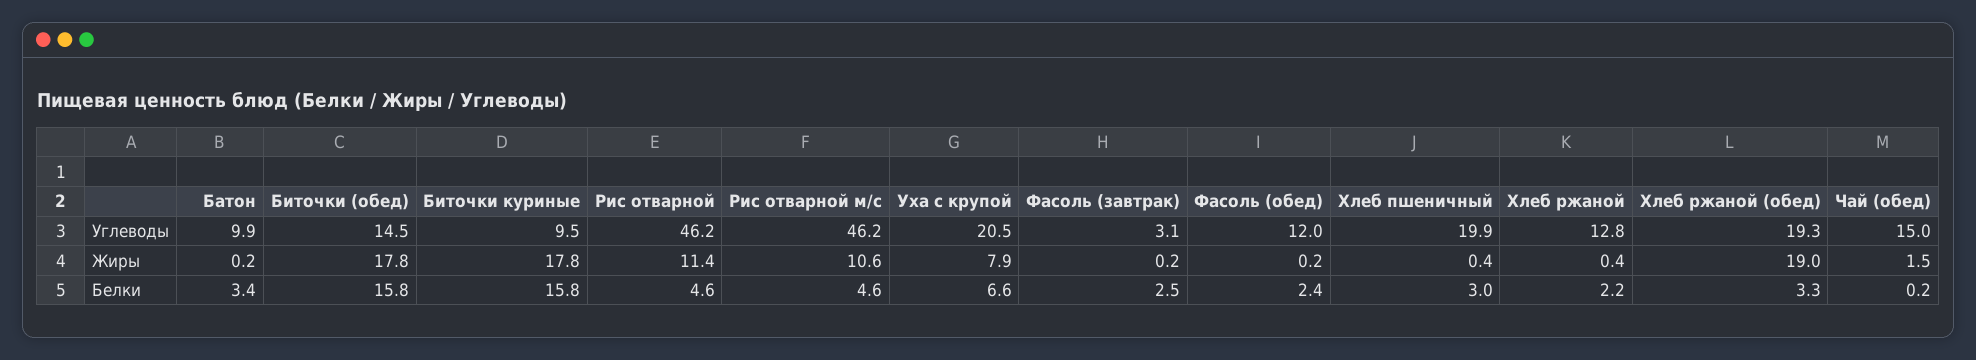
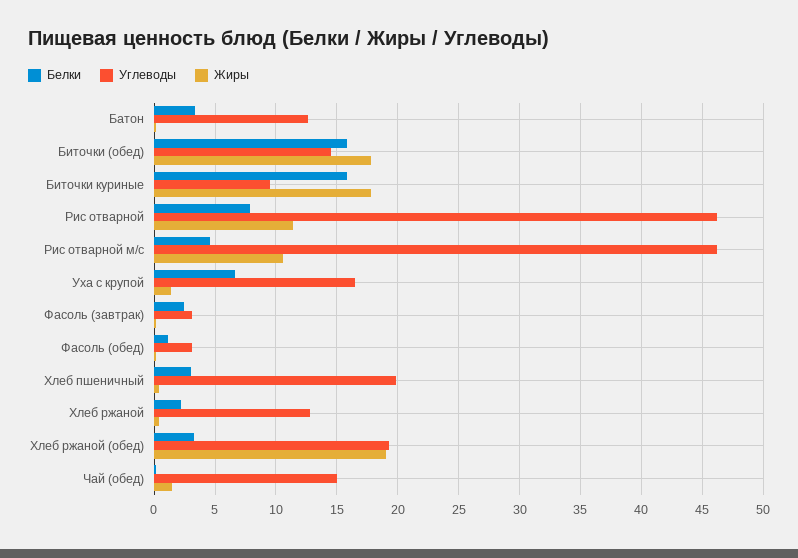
  {
    "Углеводы": {
-     "Батон": 9.9,
+     "Батон": 12.5,
      "Биточки (обед)": 14.5,
      "Биточки куриные": 9.5,
      "Рис отварной": 46.2,
      "Рис отварной м/с": 46.2,
-     "Уха с крупой": 20.5,
+     "Уха с крупой": 16.5,
      "Фасоль (завтрак)": 3.1,
-     "Фасоль (обед)": 12,
+     "Фасоль (обед)": 3,
      "Хлеб пшеничный": 19.9,
      "Хлеб ржаной": 12.8,
      "Хлеб ржаной (обед)": 19.3,
      "Чай (обед)": 15
    },
    "Жиры": {
      "Батон": 0.2,
      "Биточки (обед)": 17.8,
      "Биточки куриные": 17.8,
      "Рис отварной": 11.4,
      "Рис отварной м/с": 10.6,
-     "Уха с крупой": 7.9,
+     "Уха с крупой": 1.5,
      "Фасоль (завтрак)": 0.2,
      "Фасоль (обед)": 0.2,
      "Хлеб пшеничный": 0.4,
      "Хлеб ржаной": 0.4,
      "Хлеб ржаной (обед)": 19,
      "Чай (обед)": 1.5
    },
    "Белки": {
      "Батон": 3.4,
      "Биточки (обед)": 15.8,
      "Биточки куриные": 15.8,
-     "Рис отварной": 4.6,
+     "Рис отварной": 8,
      "Рис отварной м/с": 4.6,
      "Уха с крупой": 6.6,
      "Фасоль (завтрак)": 2.5,
-     "Фасоль (обед)": 2.4,
+     "Фасоль (обед)": 1,
      "Хлеб пшеничный": 3,
      "Хлеб ржаной": 2.2,
      "Хлеб ржаной (обед)": 3.3,
      "Чай (обед)": 0.2
    }
  }

